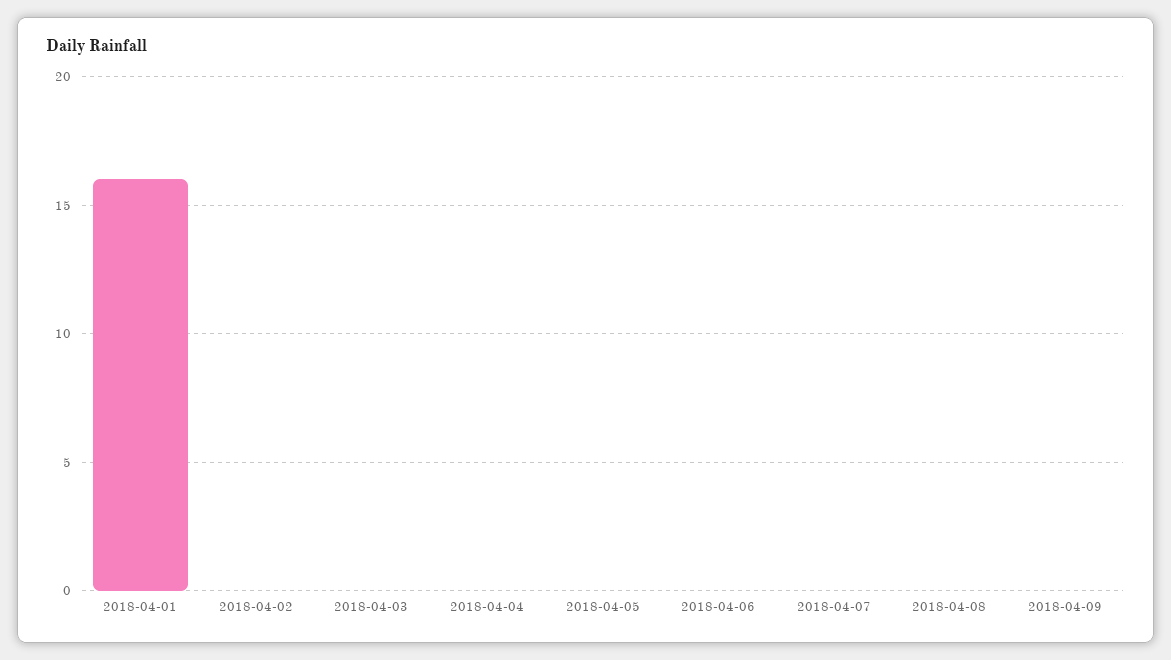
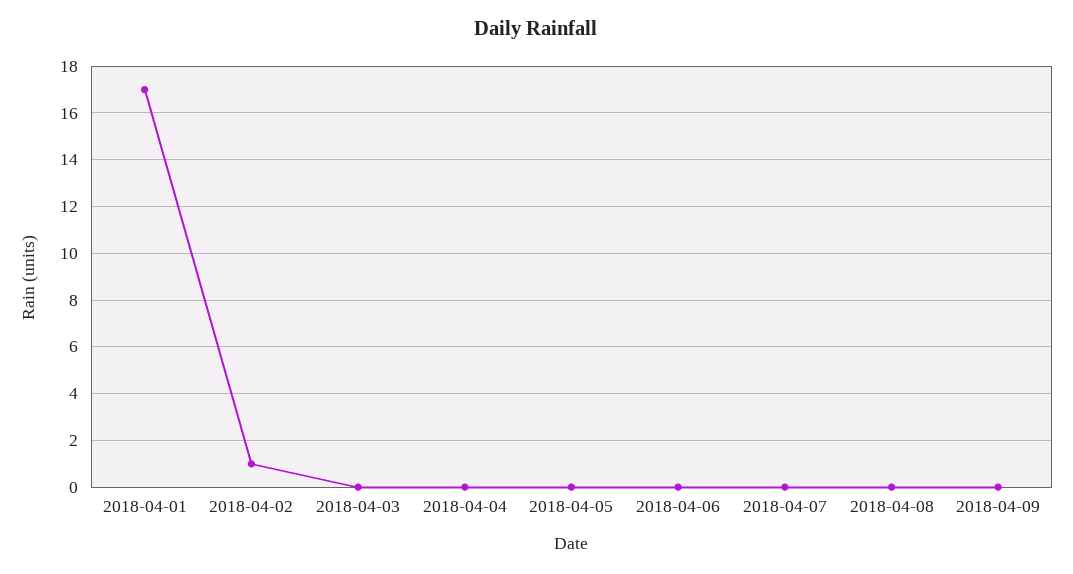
  {
-   "2018-04-01": 16,
+   "2018-04-01": 17,
-   "2018-04-02": 0,
+   "2018-04-02": 1,
    "2018-04-03": 0,
    "2018-04-04": 0,
    "2018-04-05": 0,
    "2018-04-06": 0,
    "2018-04-07": 0,
    "2018-04-08": 0,
    "2018-04-09": 0
  }

